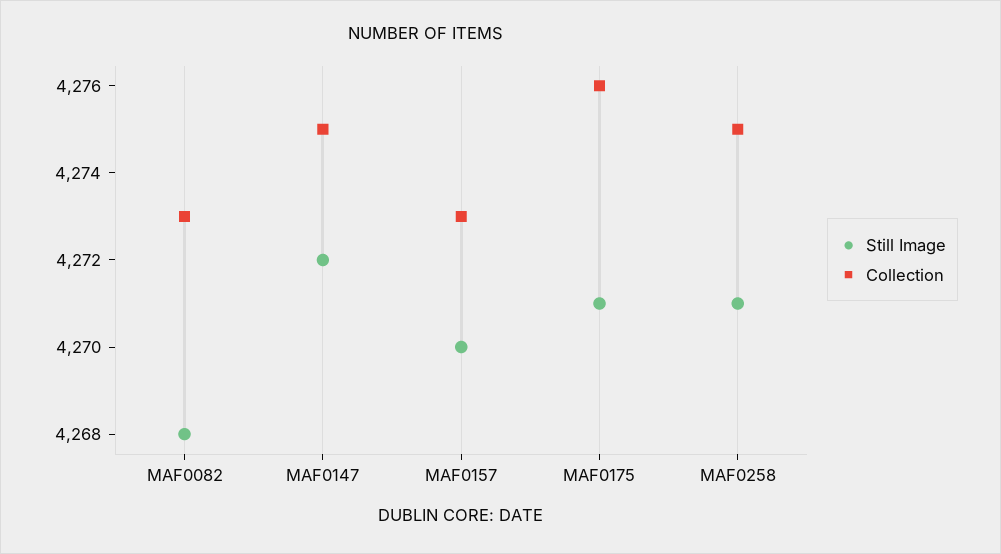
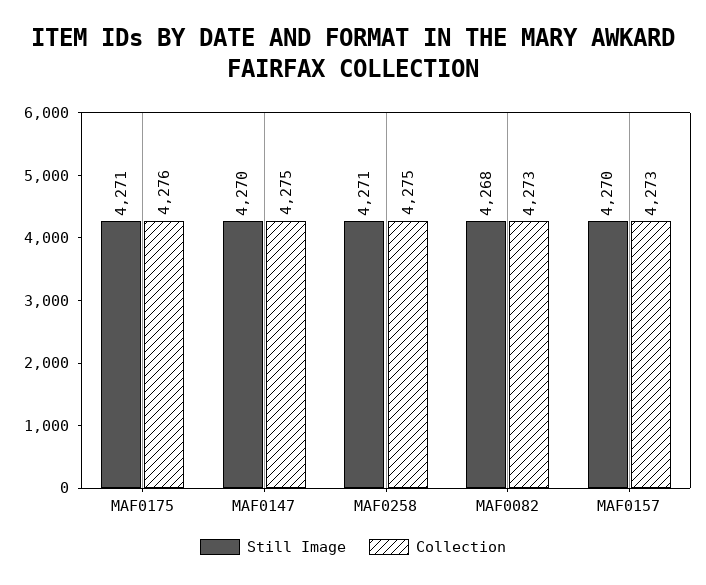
  {
    "Still Image": {
      "MAF0082": 4268,
-     "MAF0147": 4272,
+     "MAF0147": 4270,
      "MAF0157": 4270,
      "MAF0175": 4271,
      "MAF0258": 4271
    },
    "Collection": {
      "MAF0082": 4273,
      "MAF0147": 4275,
      "MAF0157": 4273,
      "MAF0175": 4276,
      "MAF0258": 4275
    }
  }

